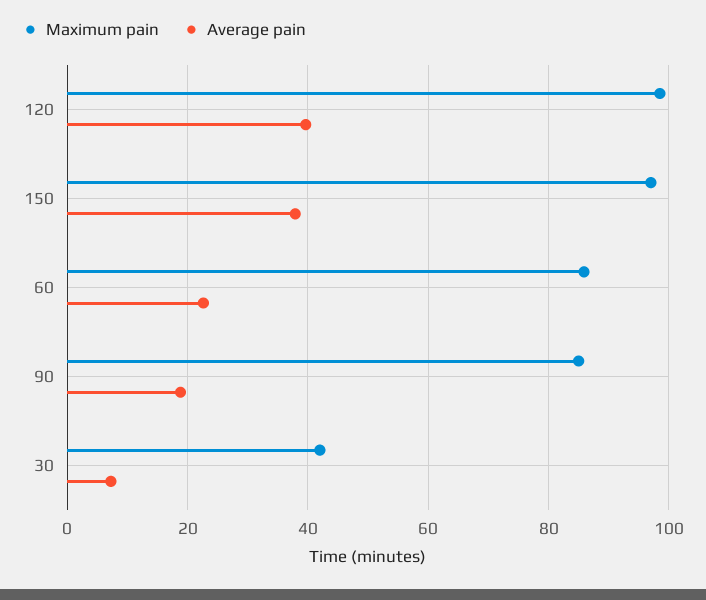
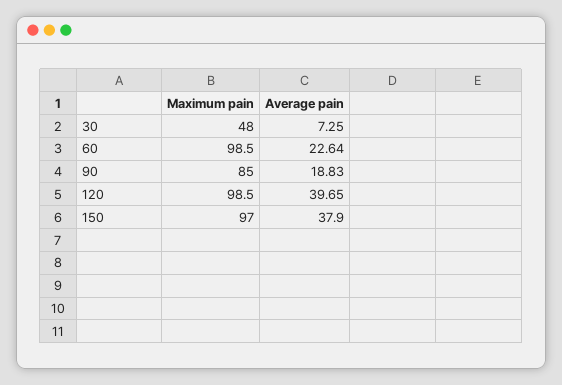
  {
    "Maximum pain": {
      "120": 98.5,
      "150": 97,
-     "60": 86,
+     "60": 98.5,
      "90": 85,
-     "30": 42
+     "30": 48
    },
    "Average pain": {
      "120": 39.65,
      "150": 37.9,
      "60": 22.64,
      "90": 18.83,
      "30": 7.25
    }
  }

